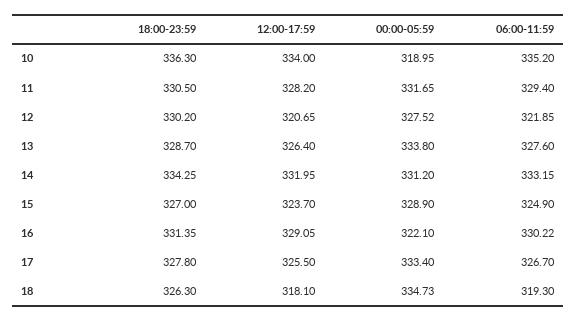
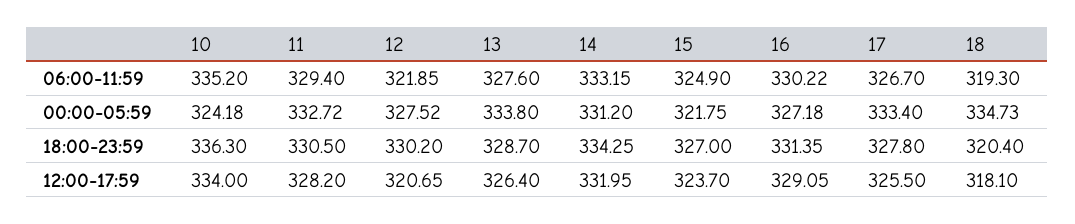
  {
    "18:00-23:59": {
      "10": 336.3,
      "11": 330.5,
      "12": 330.2,
      "13": 328.7,
      "14": 334.25,
      "15": 327,
      "16": 331.35,
      "17": 327.8,
-     "18": 326.3
+     "18": 320.4
    },
    "12:00-17:59": {
      "10": 334,
      "11": 328.2,
      "12": 320.65,
      "13": 326.4,
      "14": 331.95,
      "15": 323.7,
      "16": 329.05,
      "17": 325.5,
      "18": 318.1
    },
    "00:00-05:59": {
-     "10": 318.95,
+     "10": 324.18,
-     "11": 331.65,
+     "11": 332.72,
      "12": 327.52,
      "13": 333.8,
      "14": 331.2,
-     "15": 328.9,
+     "15": 321.75,
-     "16": 322.1,
+     "16": 327.18,
      "17": 333.4,
      "18": 334.73
    },
    "06:00-11:59": {
      "10": 335.2,
      "11": 329.4,
      "12": 321.85,
      "13": 327.6,
      "14": 333.15,
      "15": 324.9,
      "16": 330.22,
      "17": 326.7,
      "18": 319.3
    }
  }

